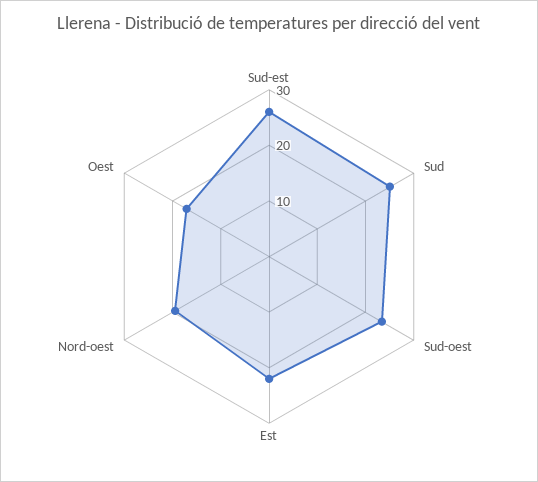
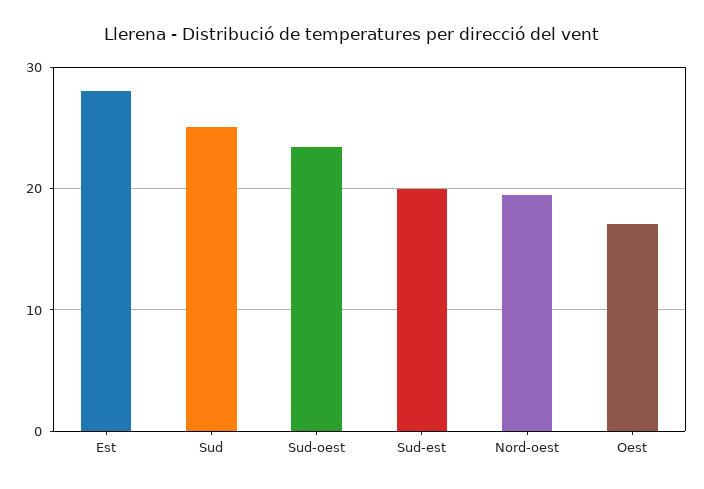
  {
-   "Sud-est": 26,
+   "Sud-est": 20,
    "Sud": 25,
    "Sud-oest": 23,
-   "Est": 22,
+   "Est": 28,
    "Nord-oest": 20,
    "Oest": 17
  }

